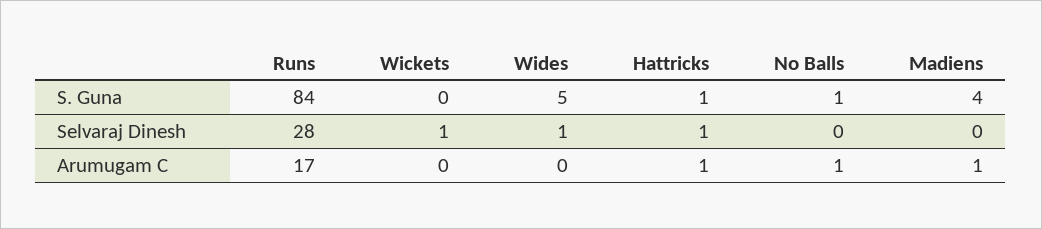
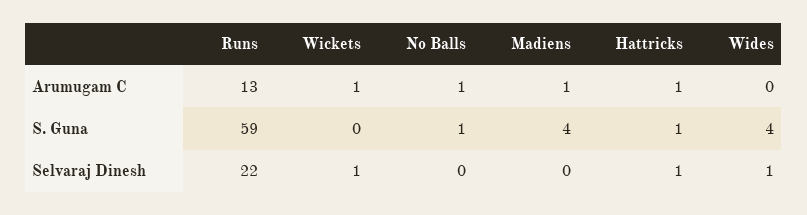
  {
    "Runs": {
-     "S. Guna": 84,
+     "S. Guna": 59,
-     "Selvaraj Dinesh": 28,
+     "Selvaraj Dinesh": 22,
-     "Arumugam C": 17
+     "Arumugam C": 13
    },
    "Wickets": {
      "S. Guna": 0,
      "Selvaraj Dinesh": 1,
-     "Arumugam C": 0
+     "Arumugam C": 1
    },
    "Wides": {
-     "S. Guna": 5,
+     "S. Guna": 4,
      "Selvaraj Dinesh": 1,
      "Arumugam C": 0
    },
    "Hattricks": {
      "S. Guna": 1,
      "Selvaraj Dinesh": 1,
      "Arumugam C": 1
    },
    "No Balls": {
      "S. Guna": 1,
      "Selvaraj Dinesh": 0,
      "Arumugam C": 1
    },
    "Madiens": {
      "S. Guna": 4,
      "Selvaraj Dinesh": 0,
      "Arumugam C": 1
    }
  }

